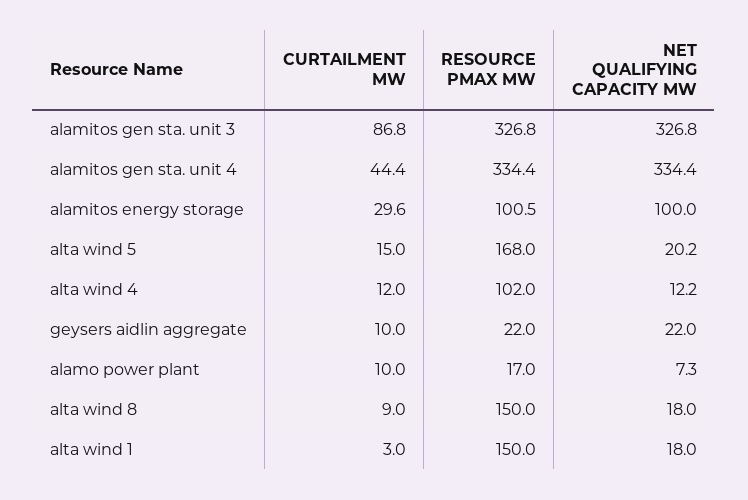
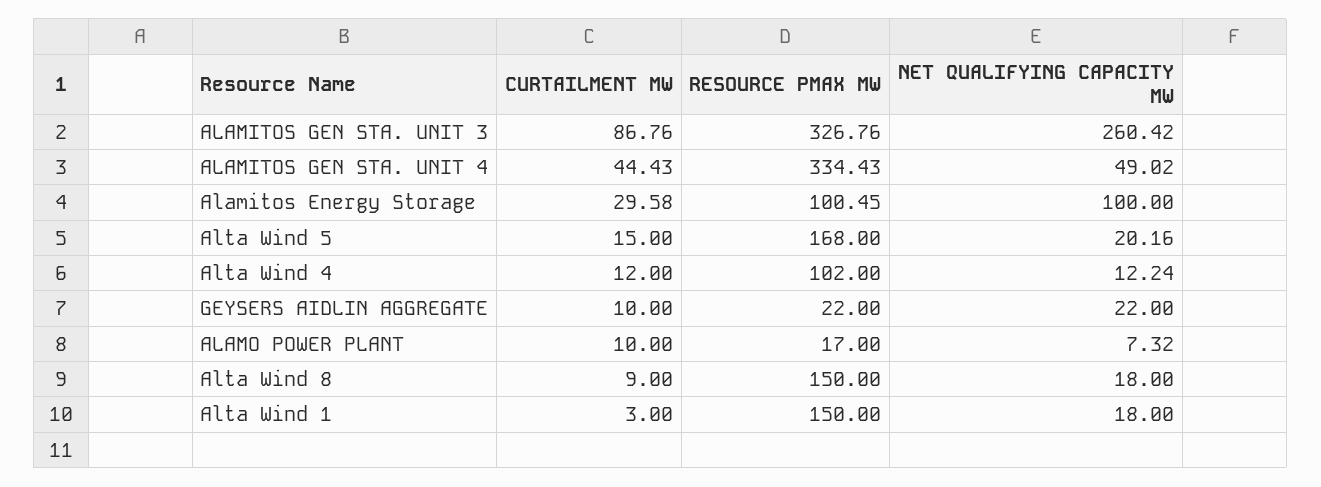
  {
    "CURTAILMENT MW": {
      "alamitos gen sta. unit 3": 86.76,
      "alamitos gen sta. unit 4": 44.43,
      "alamitos energy storage": 29.58,
      "alta wind 5": 15,
      "alta wind 4": 12,
      "geysers aidlin aggregate": 10,
      "alamo power plant": 10,
      "alta wind 8": 9,
      "alta wind 1": 3
    },
    "RESOURCE PMAX MW": {
      "alamitos gen sta. unit 3": 326.76,
      "alamitos gen sta. unit 4": 334.43,
      "alamitos energy storage": 100.45,
      "alta wind 5": 168,
      "alta wind 4": 102,
      "geysers aidlin aggregate": 22,
      "alamo power plant": 17,
      "alta wind 8": 150,
      "alta wind 1": 150
    },
    "NET QUALIFYING CAPACITY MW": {
-     "alamitos gen sta. unit 3": 326.8,
+     "alamitos gen sta. unit 3": 260.42,
-     "alamitos gen sta. unit 4": 334.4,
+     "alamitos gen sta. unit 4": 49.02,
      "alamitos energy storage": 100,
      "alta wind 5": 20.16,
      "alta wind 4": 12.24,
      "geysers aidlin aggregate": 22,
      "alamo power plant": 7.32,
      "alta wind 8": 18,
      "alta wind 1": 18
    }
  }

